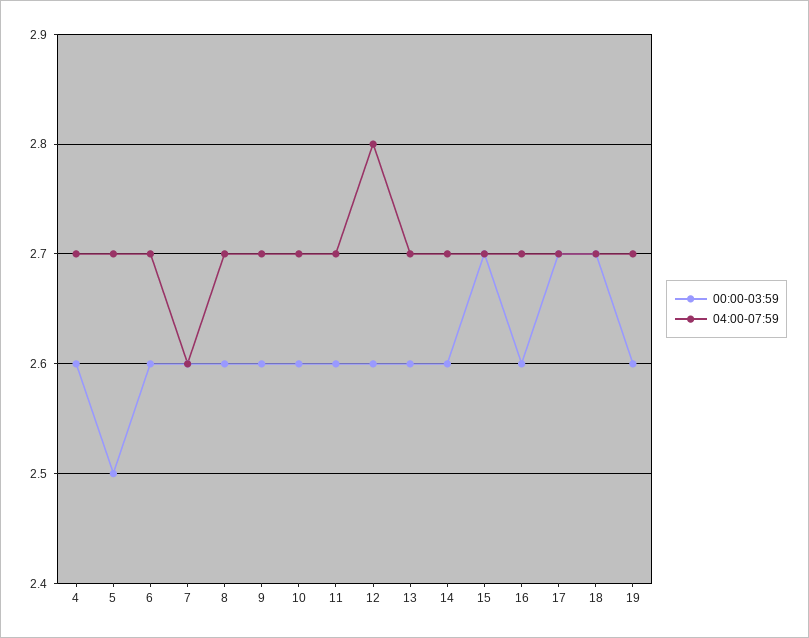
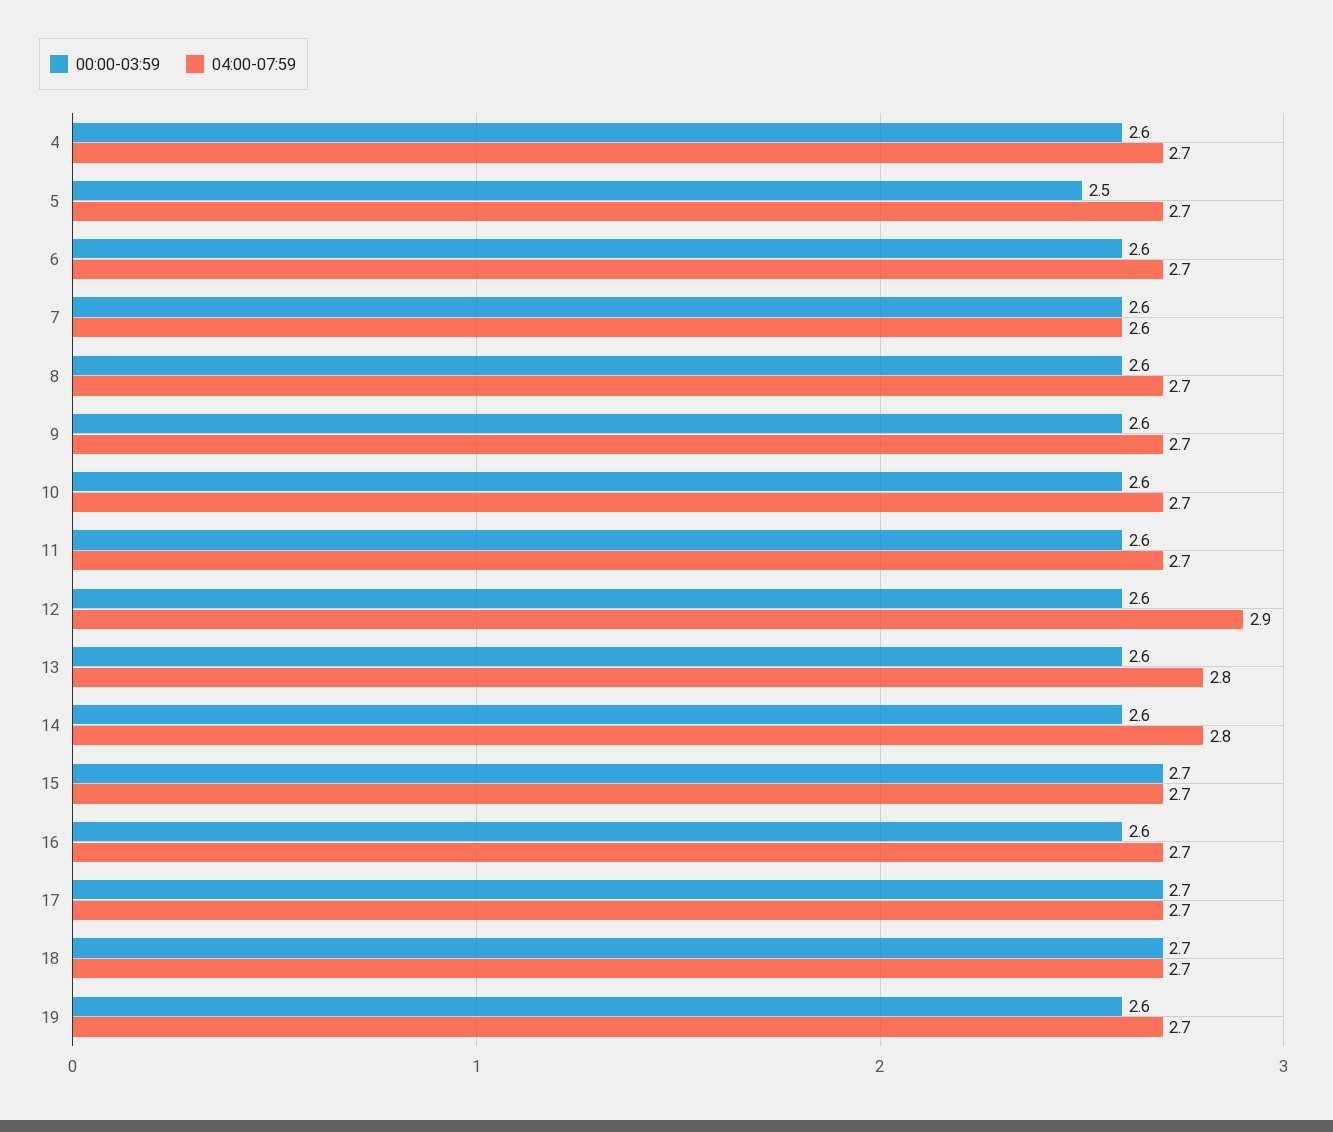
  {
    "00:00-03:59": {
      "4": 2.6,
      "5": 2.5,
      "6": 2.6,
      "7": 2.6,
      "8": 2.6,
      "9": 2.6,
      "10": 2.6,
      "11": 2.6,
      "12": 2.6,
      "13": 2.6,
      "14": 2.6,
      "15": 2.7,
      "16": 2.6,
      "17": 2.7,
      "18": 2.7,
      "19": 2.6
    },
    "04:00-07:59": {
      "4": 2.7,
      "5": 2.7,
      "6": 2.7,
      "7": 2.6,
      "8": 2.7,
      "9": 2.7,
      "10": 2.7,
      "11": 2.7,
-     "12": 2.8,
+     "12": 2.9,
-     "13": 2.7,
+     "13": 2.8,
-     "14": 2.7,
+     "14": 2.8,
      "15": 2.7,
      "16": 2.7,
      "17": 2.7,
      "18": 2.7,
      "19": 2.7
    }
  }

